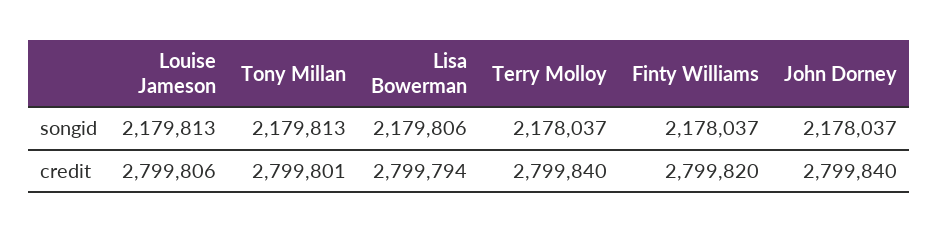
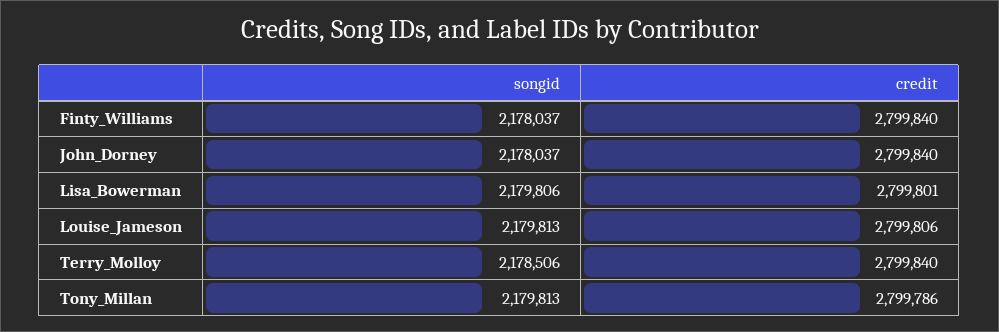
  {
    "Louise Jameson": {
      "songid": 2179813,
      "credit": 2799806
    },
    "Tony Millan": {
      "songid": 2179813,
-     "credit": 2799801
+     "credit": 2799786
    },
    "Lisa Bowerman": {
      "songid": 2179806,
-     "credit": 2799794
+     "credit": 2799801
    },
    "Terry Molloy": {
-     "songid": 2178037,
+     "songid": 2178506,
      "credit": 2799840
    },
    "Finty Williams": {
      "songid": 2178037,
-     "credit": 2799820
+     "credit": 2799840
    },
    "John Dorney": {
      "songid": 2178037,
      "credit": 2799840
    }
  }

